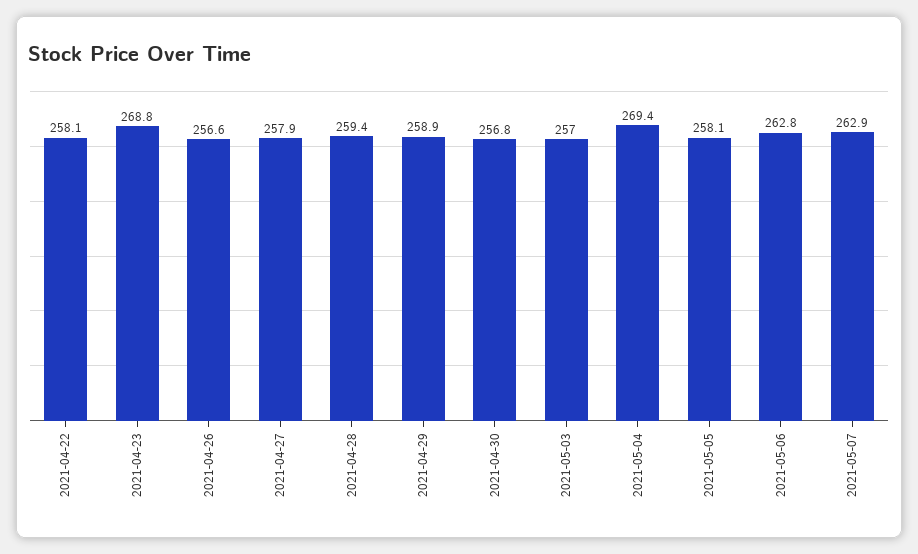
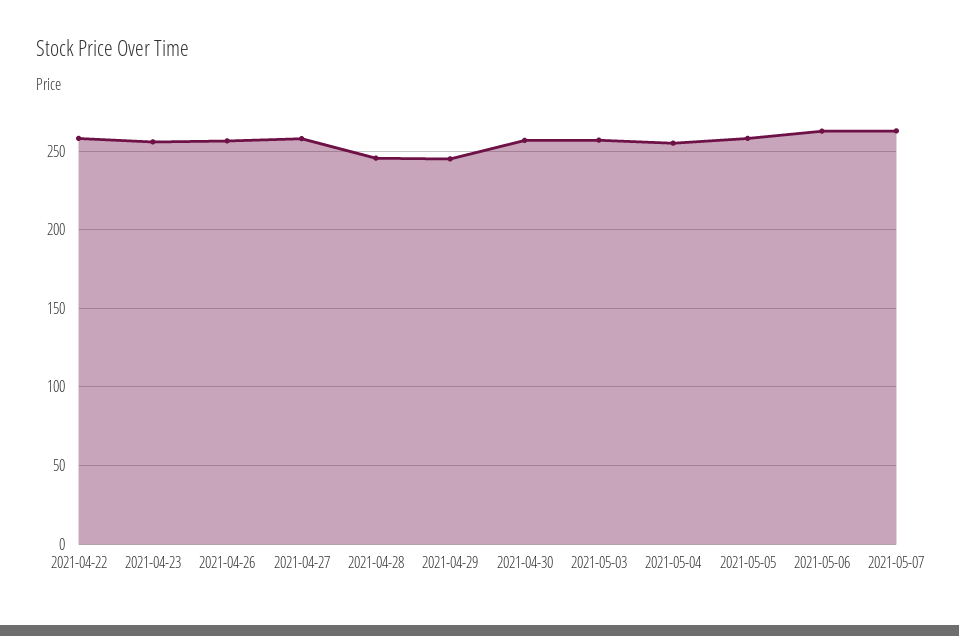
  {
    "2021-04-22": 258.1,
-   "2021-04-23": 268.8,
+   "2021-04-23": 255,
    "2021-04-26": 256.6,
    "2021-04-27": 257.9,
-   "2021-04-28": 259.4,
+   "2021-04-28": 245,
-   "2021-04-29": 258.9,
+   "2021-04-29": 245,
    "2021-04-30": 256.8,
    "2021-05-03": 257,
-   "2021-05-04": 269.4,
+   "2021-05-04": 255,
    "2021-05-05": 258.1,
    "2021-05-06": 262.8,
    "2021-05-07": 262.9
  }

